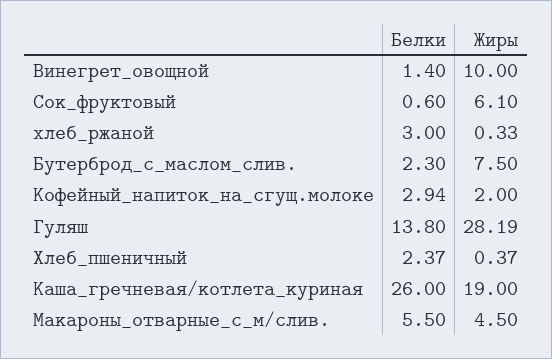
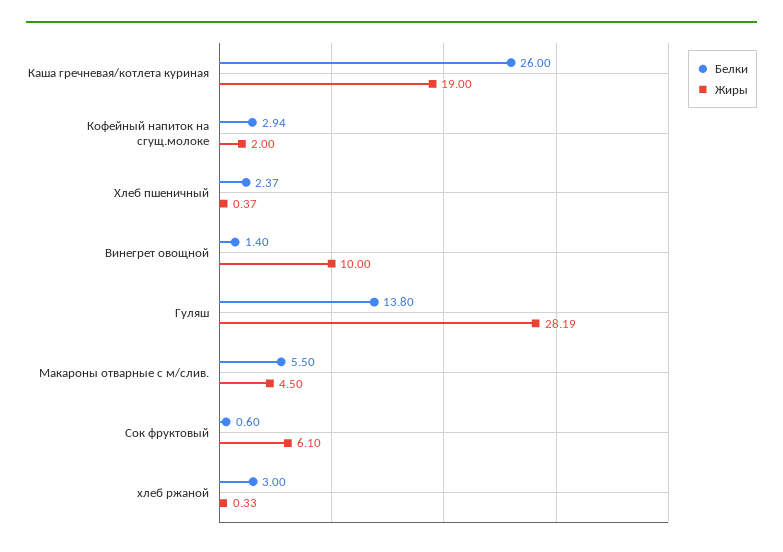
  {
    "Белки": {
      "Винегрет_овощной": 1.4,
      "Сок_фруктовый": 0.6,
      "хлеб_ржаной": 3,
-     "Бутерброд_с_маслом_слив.": 2.3,
      "Кофейный_напиток_на_сгущ.молоке": 2.94,
      "Гуляш": 13.8,
      "Хлеб_пшеничный": 2.37,
      "Каша_гречневая/котлета_куриная": 26,
      "Макароны_отварные_с_м/слив.": 5.5
    },
    "Жиры": {
      "Винегрет_овощной": 10,
      "Сок_фруктовый": 6.1,
      "хлеб_ржаной": 0.33,
-     "Бутерброд_с_маслом_слив.": 7.5,
      "Кофейный_напиток_на_сгущ.молоке": 2,
      "Гуляш": 28.19,
      "Хлеб_пшеничный": 0.37,
      "Каша_гречневая/котлета_куриная": 19,
      "Макароны_отварные_с_м/слив.": 4.5
    }
  }

